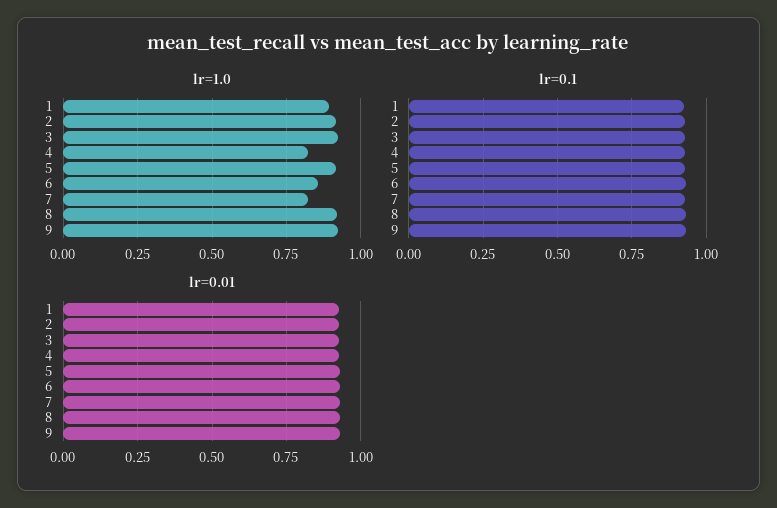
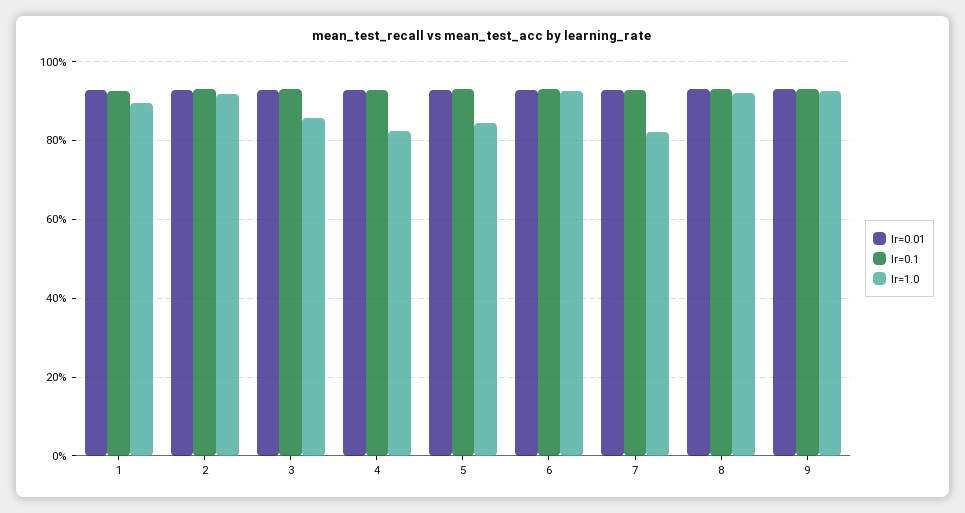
  {
    "lr=1.0": {
      "1": 0.9,
      "2": 0.92,
-     "3": 0.925,
+     "3": 0.86,
      "4": 0.82,
-     "5": 0.925,
+     "5": 0.84,
-     "6": 0.85,
+     "6": 0.92,
      "7": 0.82,
      "8": 0.92,
      "9": 0.92
    },
    "lr=0.1": {
      "1": 0.92,
      "2": 0.92,
      "3": 0.92,
      "4": 0.92,
      "5": 0.92,
      "6": 0.94,
      "7": 0.92,
      "8": 0.94,
      "9": 0.94
    },
    "lr=0.01": {
      "1": 0.92,
      "2": 0.92,
      "3": 0.92,
      "4": 0.92,
      "5": 0.92,
      "6": 0.92,
      "7": 0.92,
      "8": 0.92,
      "9": 0.92
    }
  }

